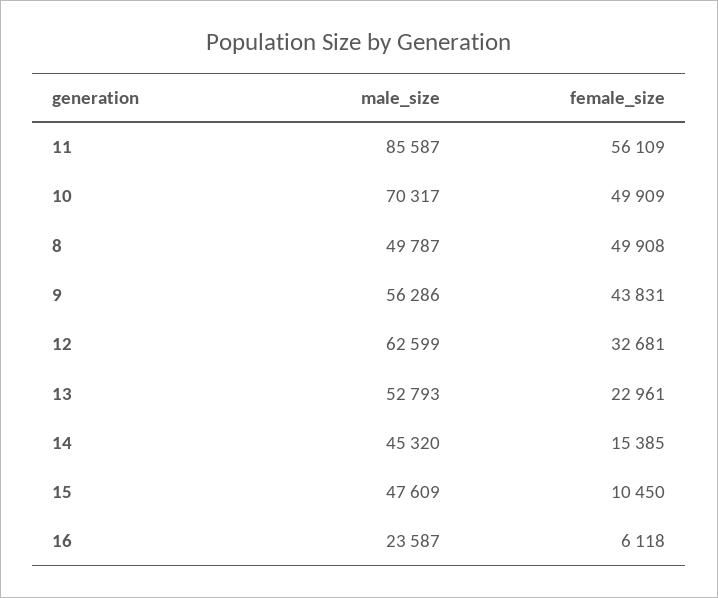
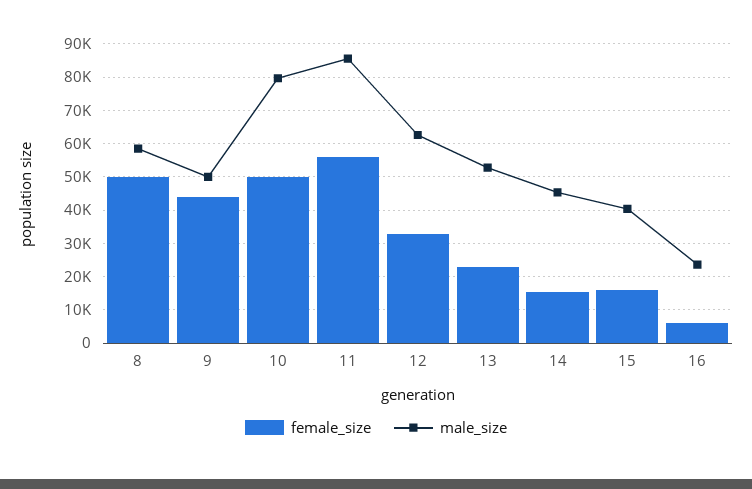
  {
    "male_size": {
      "11": 85587,
-     "10": 70317,
+     "10": 80000,
-     "8": 49787,
+     "8": 58000,
-     "9": 56286,
+     "9": 50000,
      "12": 62599,
      "13": 52793,
      "14": 45320,
-     "15": 47609,
+     "15": 40000,
      "16": 23587
    },
    "female_size": {
      "11": 56109,
      "10": 49909,
      "8": 49908,
      "9": 43831,
      "12": 32681,
      "13": 22961,
      "14": 15385,
-     "15": 10450,
+     "15": 16000,
      "16": 6118
    }
  }

